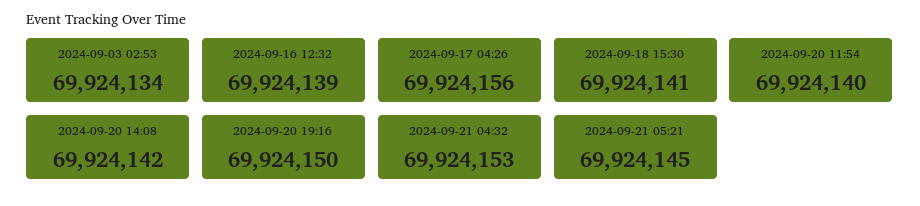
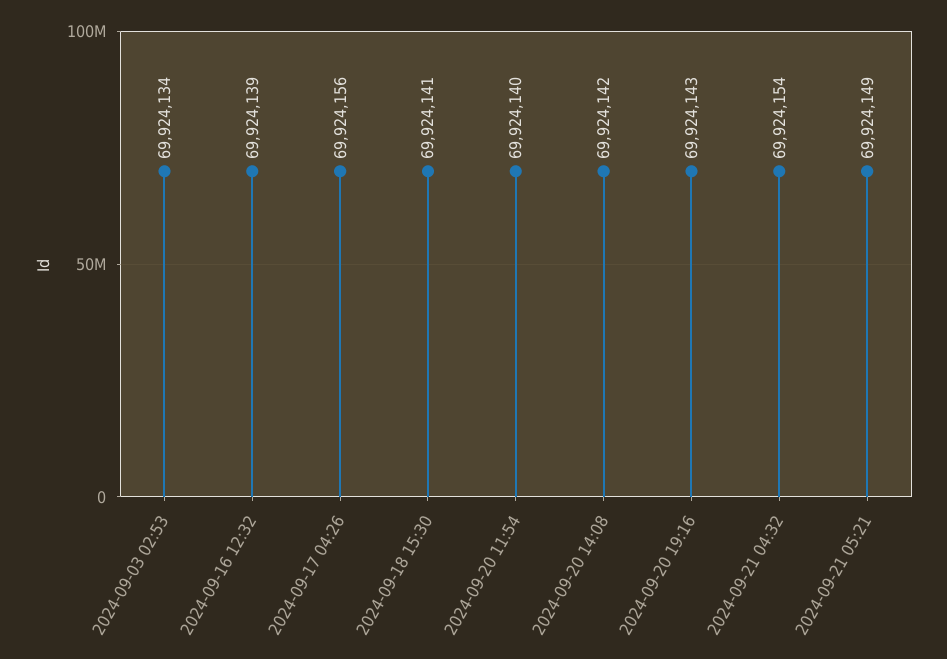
  {
    "2024-09-03 02:53": 69924134,
    "2024-09-16 12:32": 69924139,
    "2024-09-17 04:26": 69924156,
    "2024-09-18 15:30": 69924141,
    "2024-09-20 11:54": 69924140,
    "2024-09-20 14:08": 69924142,
-   "2024-09-20 19:16": 69924150,
+   "2024-09-20 19:16": 69924143,
-   "2024-09-21 04:32": 69924153,
+   "2024-09-21 04:32": 69924154,
-   "2024-09-21 05:21": 69924145
+   "2024-09-21 05:21": 69924149
  }

